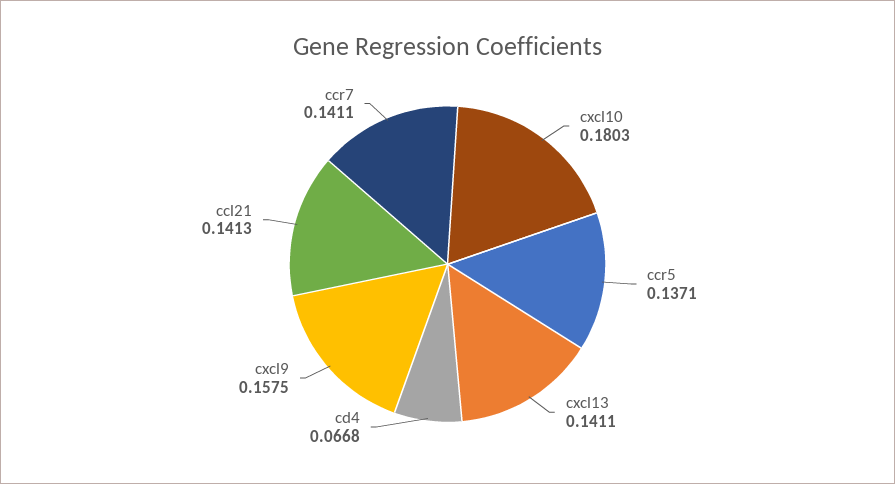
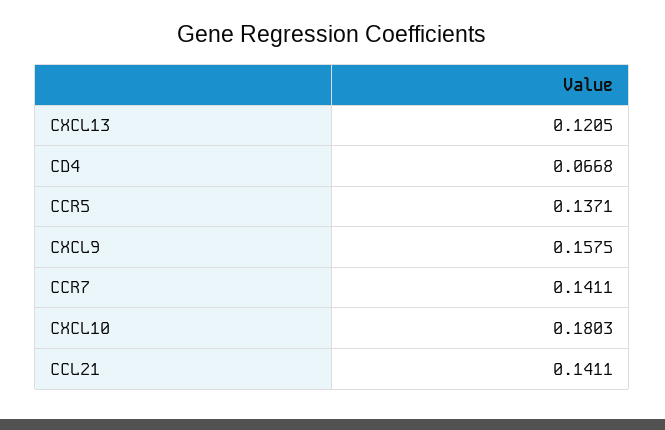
  {
    "cxcl10": 0.1803,
    "ccr5": 0.1371,
-   "cxcl13": 0.1411,
+   "cxcl13": 0.1205,
    "cd4": 0.0668,
    "cxcl9": 0.1575,
-   "ccl21": 0.1413,
+   "ccl21": 0.1411,
    "ccr7": 0.1411
  }

